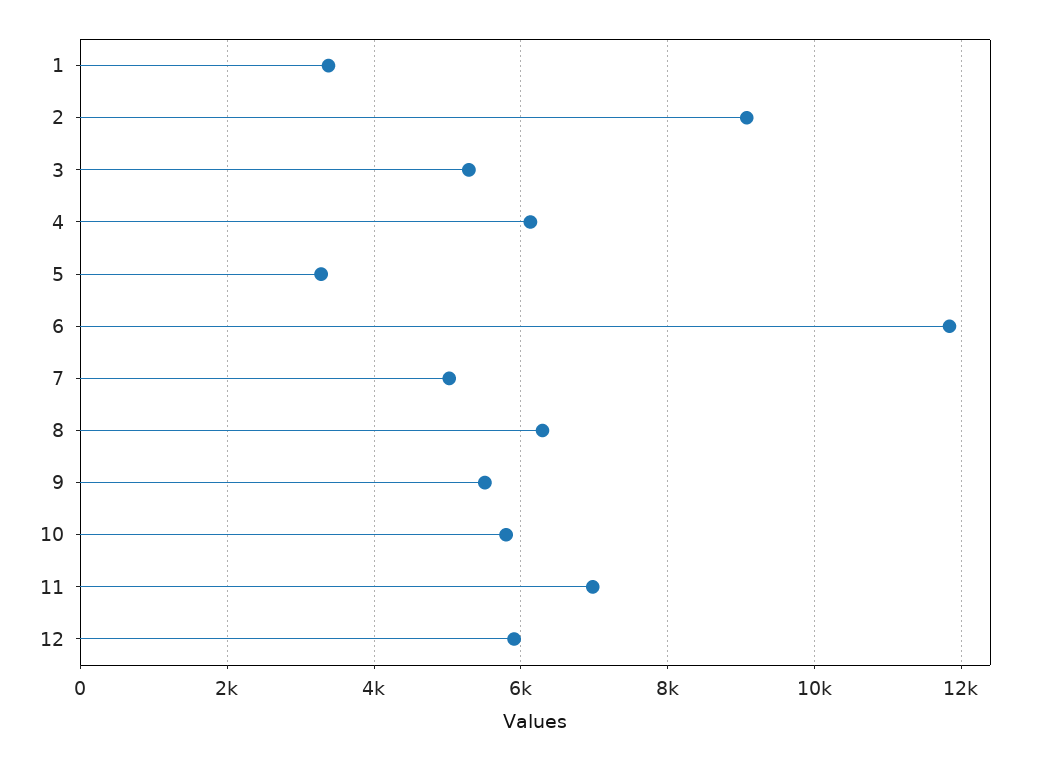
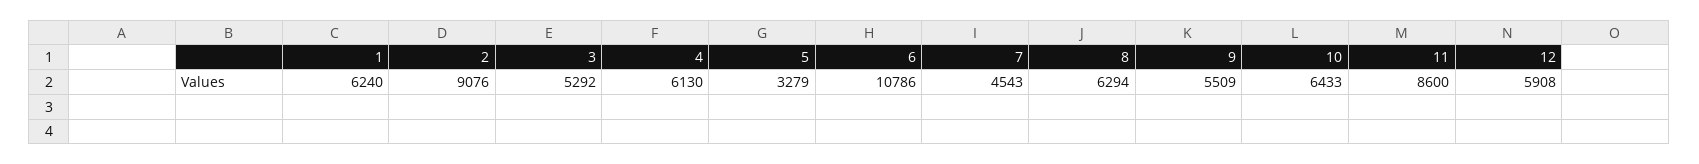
  {
-   "1": 3400,
+   "1": 6240,
    "2": 9076,
    "3": 5292,
    "4": 6130,
    "5": 3279,
-   "6": 11800,
+   "6": 10786,
-   "7": 5000,
+   "7": 4543,
    "8": 6294,
    "9": 5509,
-   "10": 5800,
+   "10": 6433,
-   "11": 7000,
+   "11": 8600,
    "12": 5908
  }

